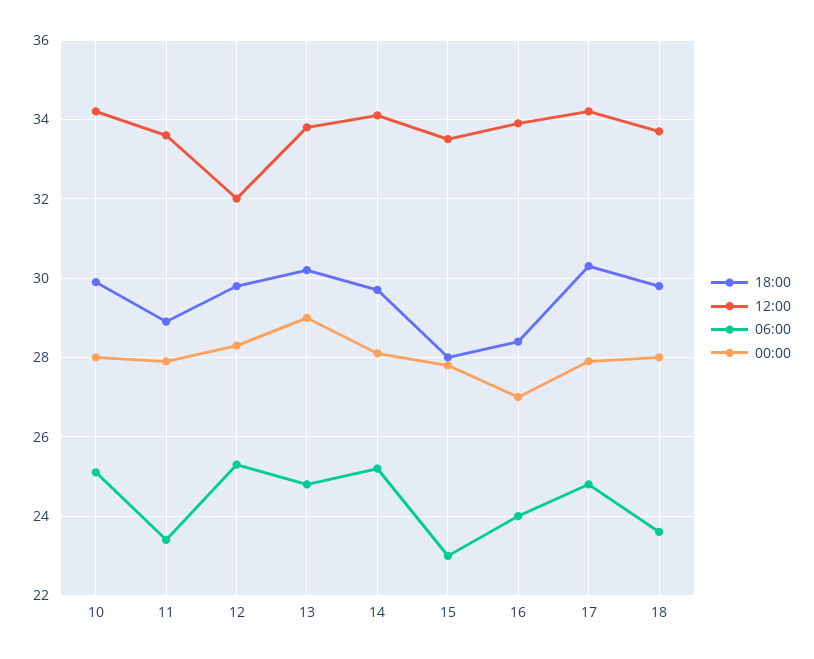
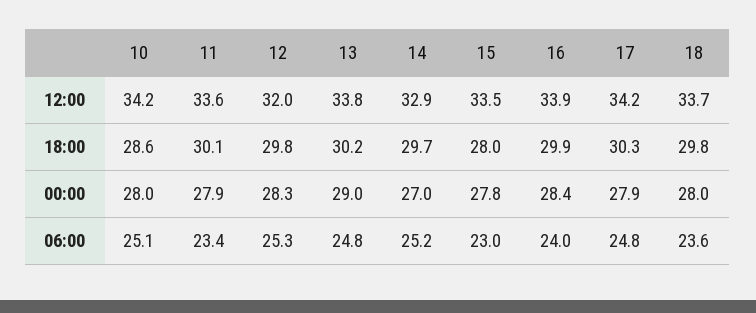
  {
    "18:00": {
-     "10": 30,
+     "10": 28.6,
-     "11": 29,
+     "11": 30.1,
      "12": 29.8,
      "13": 30.2,
      "14": 29.7,
      "15": 28,
-     "16": 28.5,
+     "16": 29.9,
      "17": 30.3,
      "18": 29.8
    },
    "12:00": {
      "10": 34.2,
      "11": 33.6,
      "12": 32,
      "13": 33.8,
-     "14": 34,
+     "14": 32.9,
      "15": 33.5,
      "16": 33.9,
      "17": 34.2,
      "18": 33.7
    },
    "06:00": {
      "10": 25.1,
      "11": 23.4,
      "12": 25.3,
      "13": 24.8,
      "14": 25.2,
      "15": 23,
      "16": 24,
      "17": 24.8,
      "18": 23.6
    },
    "00:00": {
      "10": 28,
      "11": 27.9,
      "12": 28.3,
      "13": 29,
-     "14": 28,
+     "14": 27,
      "15": 27.8,
-     "16": 27,
+     "16": 28.4,
      "17": 27.9,
      "18": 28
    }
  }

